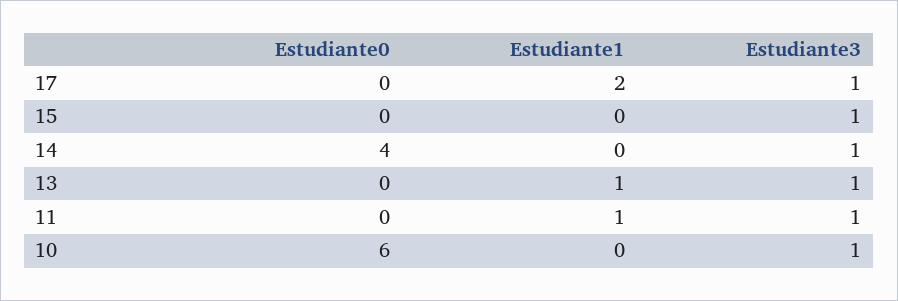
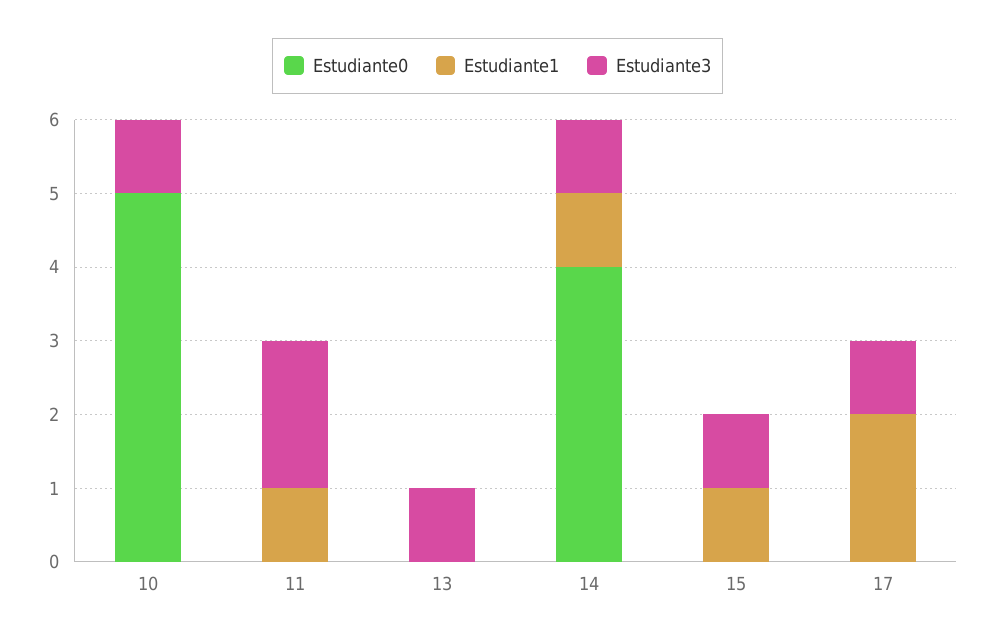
  {
    "Estudiante0": {
      "17": 0,
      "15": 0,
      "14": 4,
      "13": 0,
      "11": 0,
-     "10": 6
+     "10": 5
    },
    "Estudiante1": {
      "17": 2,
-     "15": 0,
+     "15": 1,
-     "14": 0,
+     "14": 1,
-     "13": 1,
+     "13": 0,
      "11": 1,
      "10": 0
    },
    "Estudiante3": {
      "17": 1,
      "15": 1,
      "14": 1,
      "13": 1,
-     "11": 1,
+     "11": 2,
      "10": 1
    }
  }

